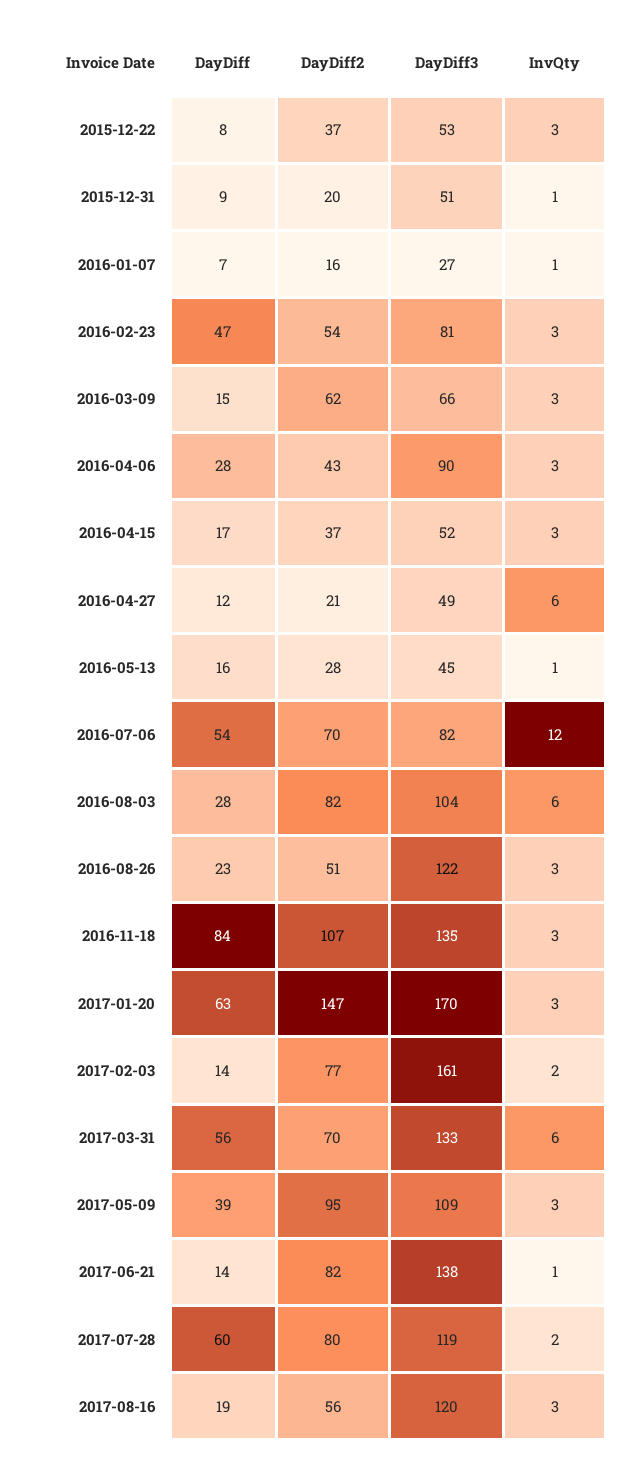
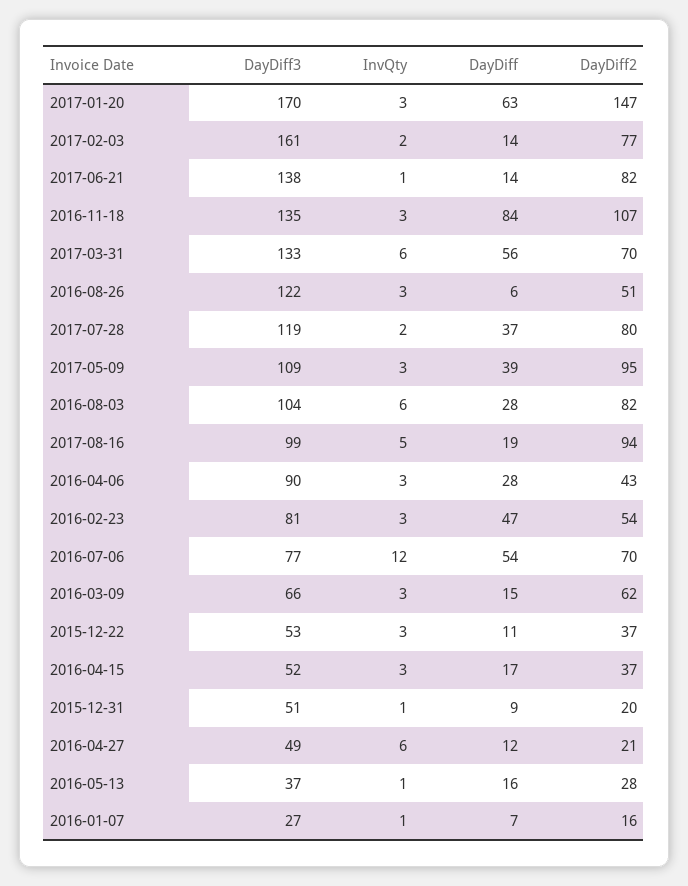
  {
    "DayDiff": {
-     "2015-12-22": 8,
+     "2015-12-22": 11,
      "2015-12-31": 9,
      "2016-01-07": 7,
      "2016-02-23": 47,
      "2016-03-09": 15,
      "2016-04-06": 28,
      "2016-04-15": 17,
      "2016-04-27": 12,
      "2016-05-13": 16,
      "2016-07-06": 54,
      "2016-08-03": 28,
-     "2016-08-26": 23,
+     "2016-08-26": 6,
      "2016-11-18": 84,
      "2017-01-20": 63,
      "2017-02-03": 14,
      "2017-03-31": 56,
      "2017-05-09": 39,
      "2017-06-21": 14,
-     "2017-07-28": 60,
+     "2017-07-28": 37,
      "2017-08-16": 19
    },
    "DayDiff2": {
      "2015-12-22": 37,
      "2015-12-31": 20,
      "2016-01-07": 16,
      "2016-02-23": 54,
      "2016-03-09": 62,
      "2016-04-06": 43,
      "2016-04-15": 37,
      "2016-04-27": 21,
      "2016-05-13": 28,
      "2016-07-06": 70,
      "2016-08-03": 82,
      "2016-08-26": 51,
      "2016-11-18": 107,
      "2017-01-20": 147,
      "2017-02-03": 77,
      "2017-03-31": 70,
      "2017-05-09": 95,
      "2017-06-21": 82,
      "2017-07-28": 80,
-     "2017-08-16": 56
+     "2017-08-16": 94
    },
    "DayDiff3": {
      "2015-12-22": 53,
      "2015-12-31": 51,
      "2016-01-07": 27,
      "2016-02-23": 81,
      "2016-03-09": 66,
      "2016-04-06": 90,
      "2016-04-15": 52,
      "2016-04-27": 49,
-     "2016-05-13": 45,
+     "2016-05-13": 37,
-     "2016-07-06": 82,
+     "2016-07-06": 77,
      "2016-08-03": 104,
      "2016-08-26": 122,
      "2016-11-18": 135,
      "2017-01-20": 170,
      "2017-02-03": 161,
      "2017-03-31": 133,
      "2017-05-09": 109,
      "2017-06-21": 138,
      "2017-07-28": 119,
-     "2017-08-16": 120
+     "2017-08-16": 99
    },
    "InvQty": {
      "2015-12-22": 3,
      "2015-12-31": 1,
      "2016-01-07": 1,
      "2016-02-23": 3,
      "2016-03-09": 3,
      "2016-04-06": 3,
      "2016-04-15": 3,
      "2016-04-27": 6,
      "2016-05-13": 1,
      "2016-07-06": 12,
      "2016-08-03": 6,
      "2016-08-26": 3,
      "2016-11-18": 3,
      "2017-01-20": 3,
      "2017-02-03": 2,
      "2017-03-31": 6,
      "2017-05-09": 3,
      "2017-06-21": 1,
      "2017-07-28": 2,
-     "2017-08-16": 3
+     "2017-08-16": 5
    }
  }

